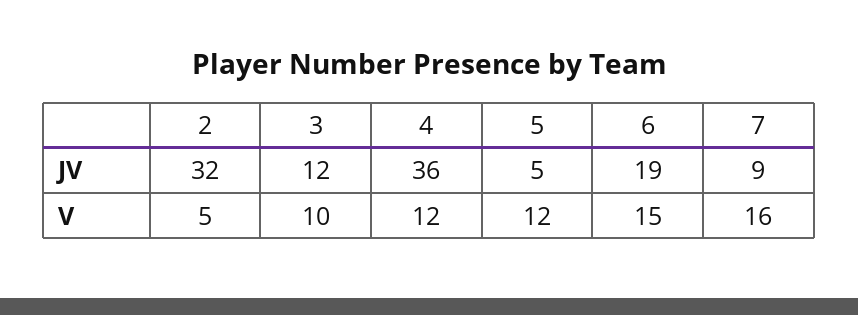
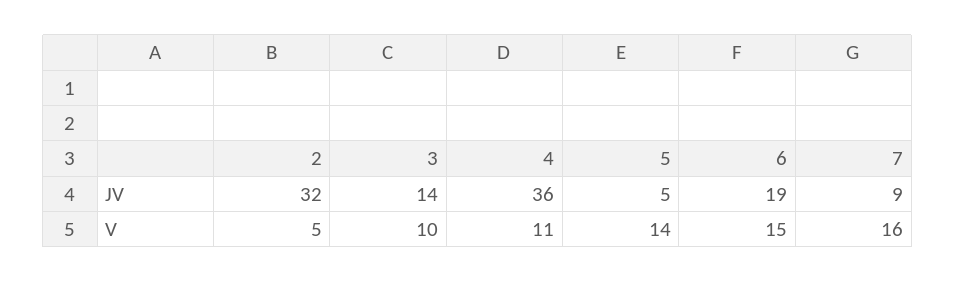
  {
    "2": {
      "JV": 32,
      "V": 5
    },
    "3": {
-     "JV": 12,
+     "JV": 14,
      "V": 10
    },
    "4": {
      "JV": 36,
-     "V": 12
+     "V": 11
    },
    "5": {
      "JV": 5,
-     "V": 12
+     "V": 14
    },
    "6": {
      "JV": 19,
      "V": 15
    },
    "7": {
      "JV": 9,
      "V": 16
    }
  }

